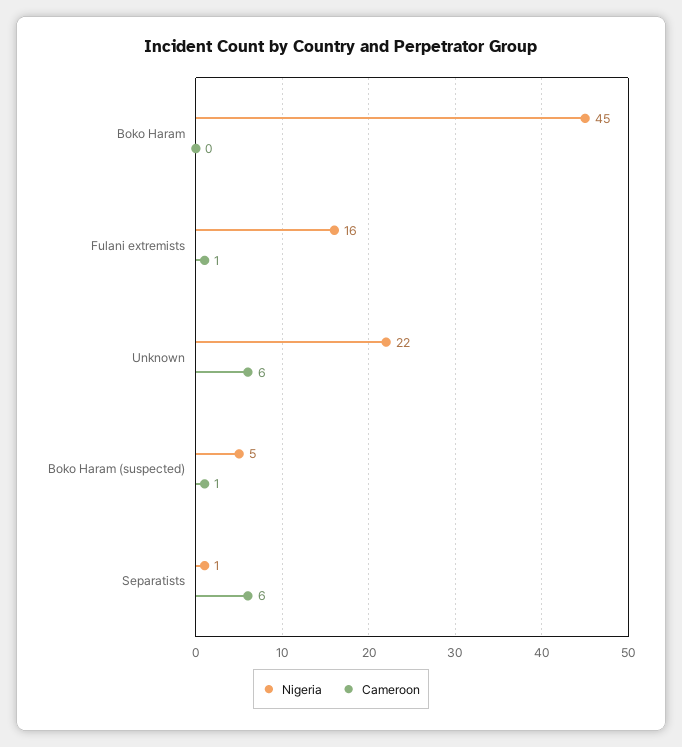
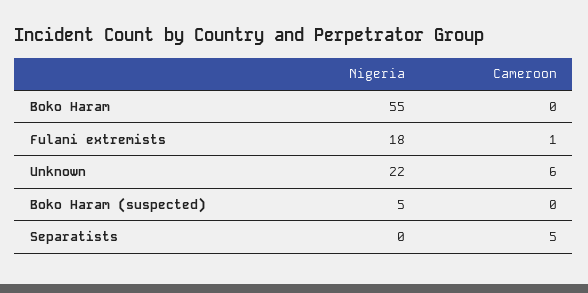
  {
    "Nigeria": {
-     "Boko Haram": 45,
+     "Boko Haram": 55,
-     "Fulani extremists": 16,
+     "Fulani extremists": 18,
      "Unknown": 22,
      "Boko Haram (suspected)": 5,
-     "Separatists": 1
+     "Separatists": 0
    },
    "Cameroon": {
      "Boko Haram": 0,
      "Fulani extremists": 1,
      "Unknown": 6,
-     "Boko Haram (suspected)": 1,
+     "Boko Haram (suspected)": 0,
-     "Separatists": 6
+     "Separatists": 5
    }
  }

